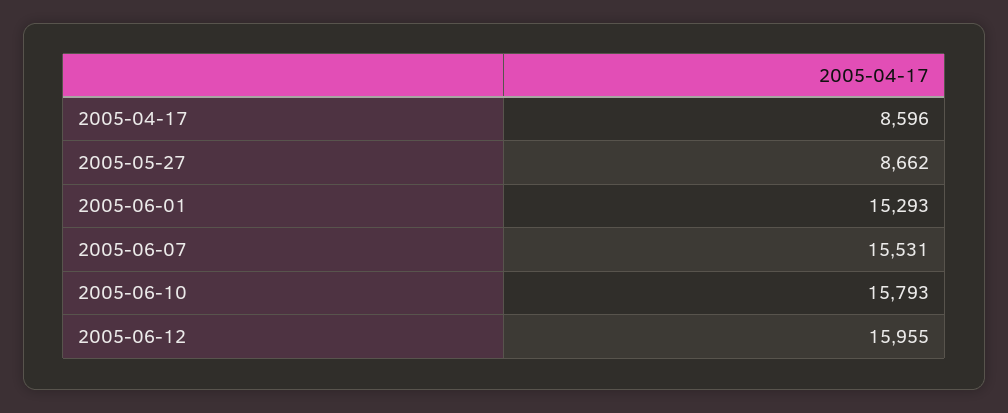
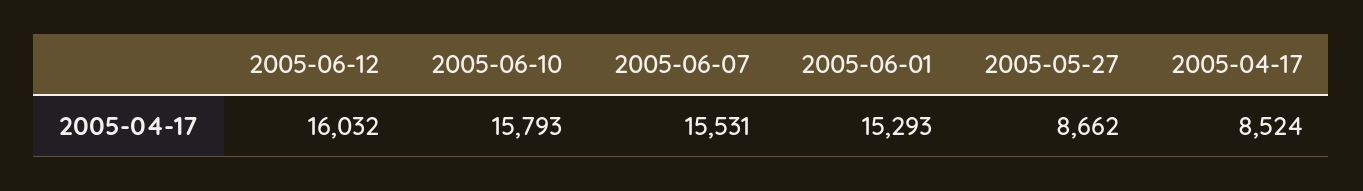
  {
-   "2005-04-17": 8596,
+   "2005-04-17": 8524,
    "2005-05-27": 8662,
    "2005-06-01": 15293,
    "2005-06-07": 15531,
    "2005-06-10": 15793,
-   "2005-06-12": 15955
+   "2005-06-12": 16032
  }

